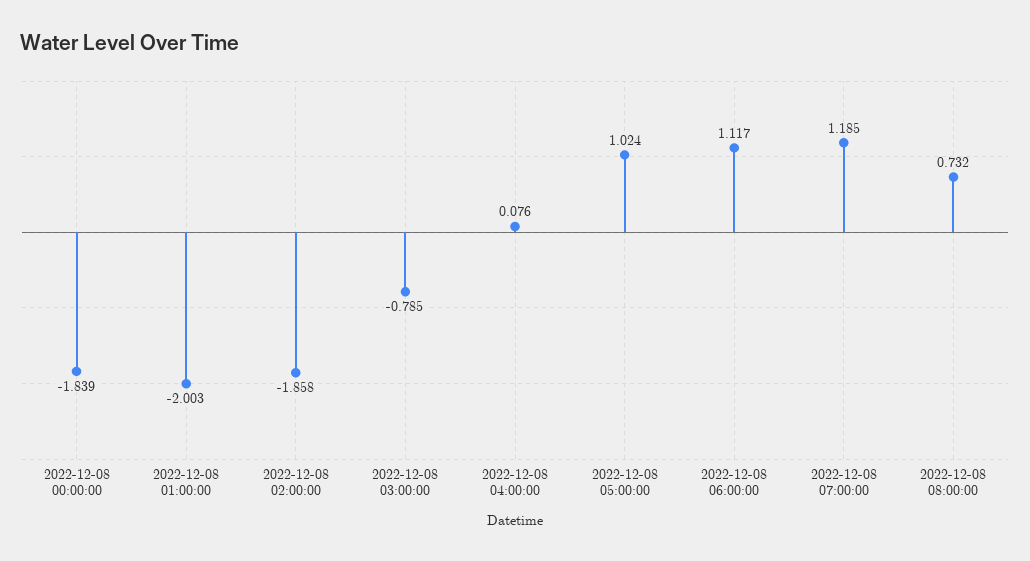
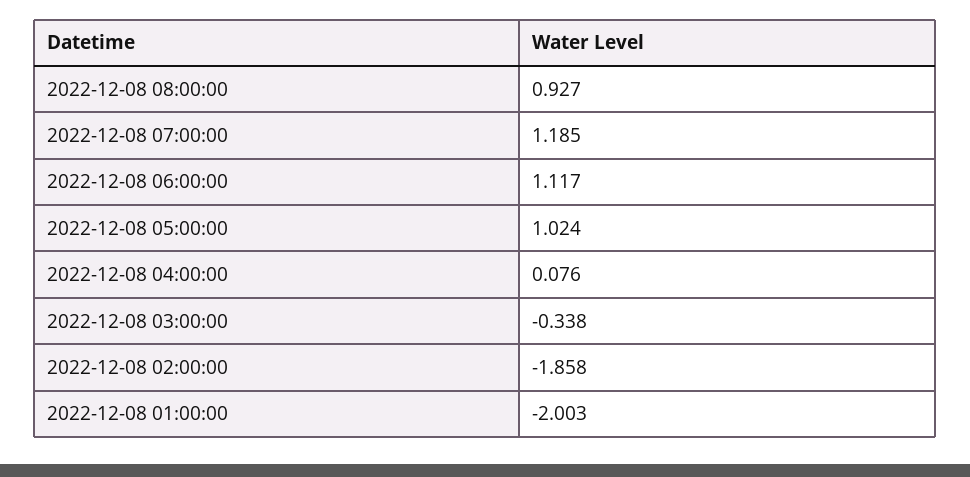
  {
-   "2022-12-08 00:00:00": -1.839,
    "2022-12-08 01:00:00": -2.003,
    "2022-12-08 02:00:00": -1.858,
-   "2022-12-08 03:00:00": -0.785,
+   "2022-12-08 03:00:00": -0.338,
    "2022-12-08 04:00:00": 0.076,
    "2022-12-08 05:00:00": 1.024,
    "2022-12-08 06:00:00": 1.117,
    "2022-12-08 07:00:00": 1.185,
-   "2022-12-08 08:00:00": 0.732
+   "2022-12-08 08:00:00": 0.927
  }

